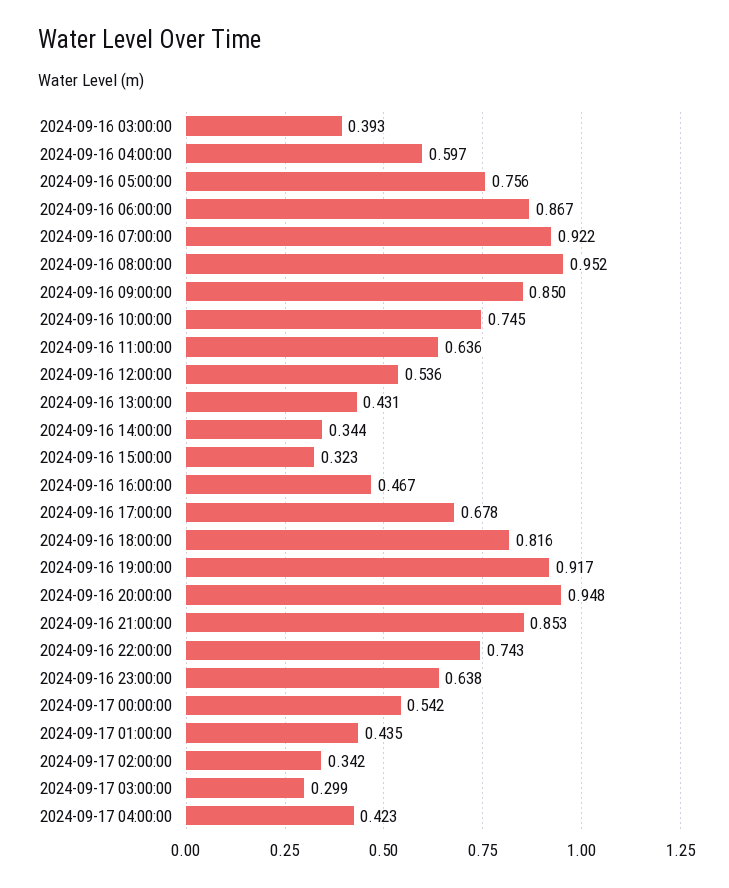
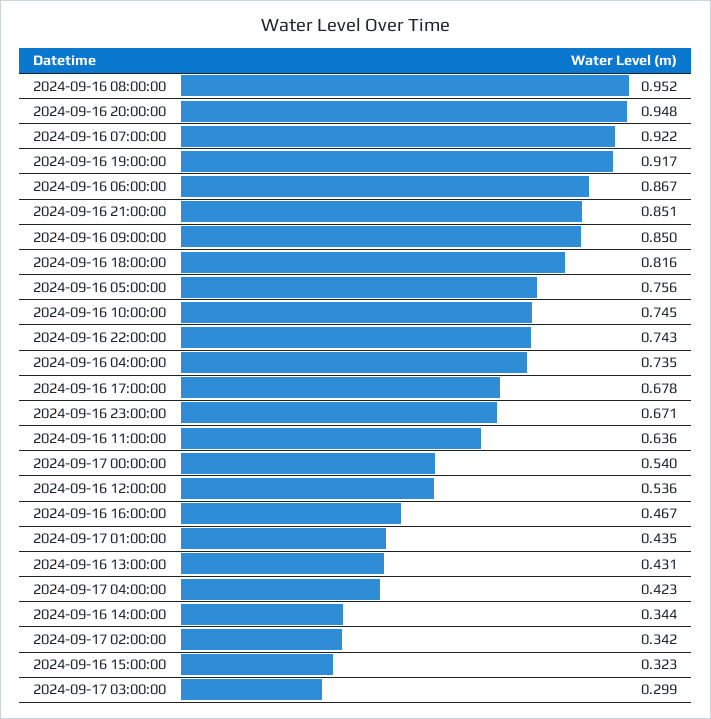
  {
-   "2024-09-16 03:00:00": 0.393,
-   "2024-09-16 04:00:00": 0.597,
+   "2024-09-16 04:00:00": 0.735,
    "2024-09-16 05:00:00": 0.756,
    "2024-09-16 06:00:00": 0.867,
    "2024-09-16 07:00:00": 0.922,
    "2024-09-16 08:00:00": 0.952,
    "2024-09-16 09:00:00": 0.85,
    "2024-09-16 10:00:00": 0.745,
    "2024-09-16 11:00:00": 0.636,
    "2024-09-16 12:00:00": 0.536,
    "2024-09-16 13:00:00": 0.431,
    "2024-09-16 14:00:00": 0.344,
    "2024-09-16 15:00:00": 0.323,
    "2024-09-16 16:00:00": 0.467,
    "2024-09-16 17:00:00": 0.678,
    "2024-09-16 18:00:00": 0.816,
    "2024-09-16 19:00:00": 0.917,
    "2024-09-16 20:00:00": 0.948,
-   "2024-09-16 21:00:00": 0.853,
+   "2024-09-16 21:00:00": 0.851,
    "2024-09-16 22:00:00": 0.743,
-   "2024-09-16 23:00:00": 0.638,
+   "2024-09-16 23:00:00": 0.671,
-   "2024-09-17 00:00:00": 0.542,
+   "2024-09-17 00:00:00": 0.54,
    "2024-09-17 01:00:00": 0.435,
    "2024-09-17 02:00:00": 0.342,
    "2024-09-17 03:00:00": 0.299,
    "2024-09-17 04:00:00": 0.423
  }

